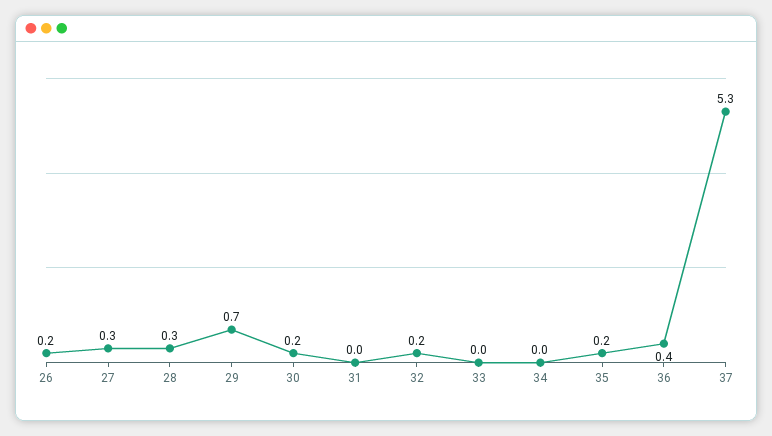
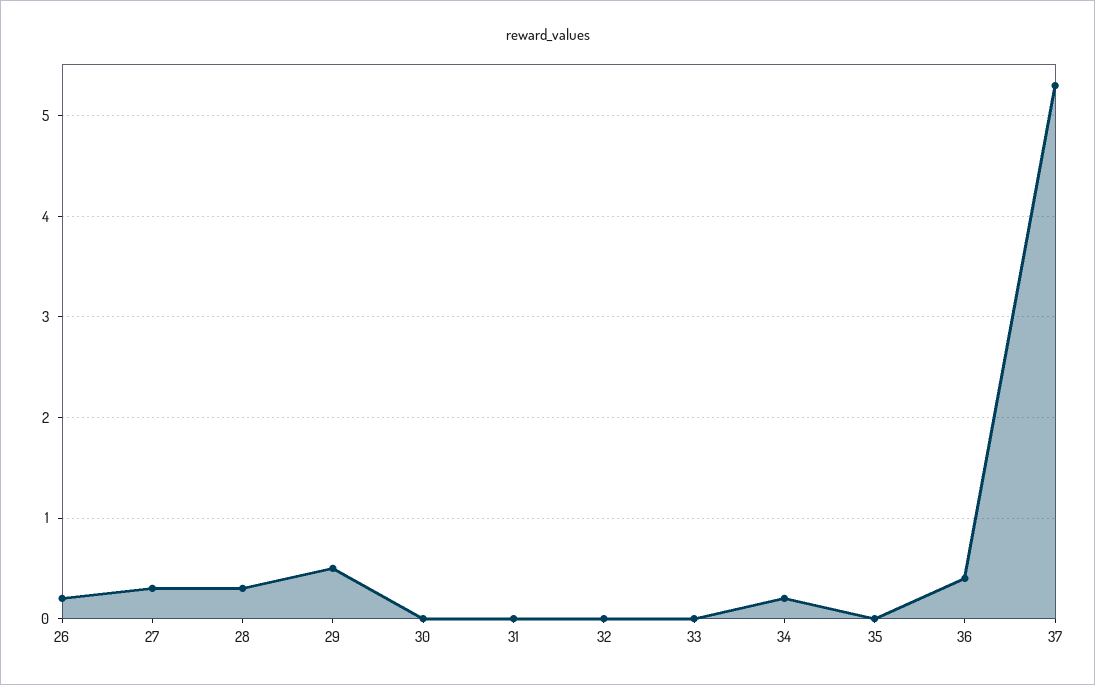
  {
    "26": 0.2,
    "27": 0.3,
    "28": 0.3,
-   "29": 0.7,
+   "29": 0.5,
-   "30": 0.2,
+   "30": 0,
    "31": 0,
-   "32": 0.2,
+   "32": 0,
    "33": 0,
-   "34": 0,
+   "34": 0.2,
-   "35": 0.2,
+   "35": 0,
    "36": 0.4,
    "37": 5.3
  }

